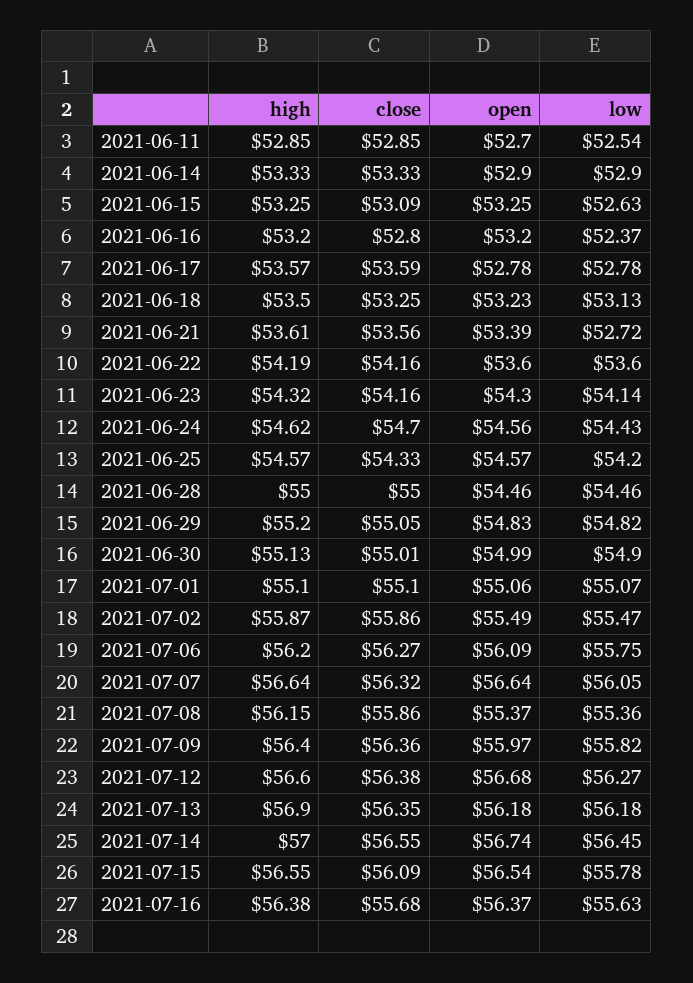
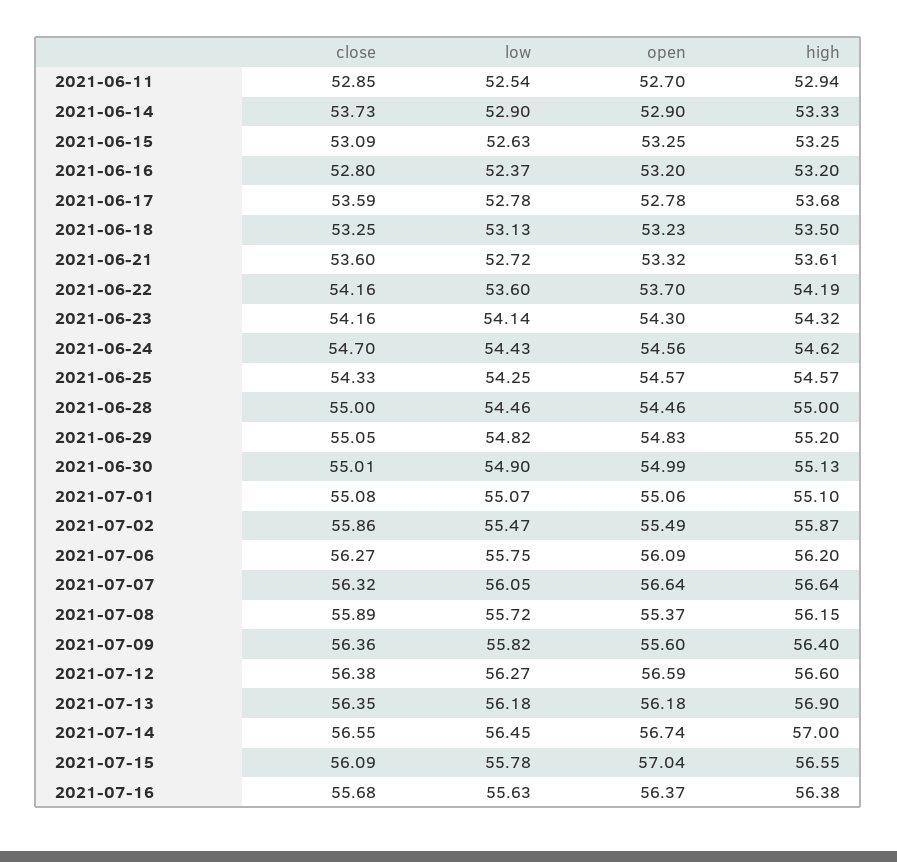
  {
    "high": {
-     "2021-06-11": 52.85,
+     "2021-06-11": 52.94,
      "2021-06-14": 53.33,
      "2021-06-15": 53.25,
      "2021-06-16": 53.2,
-     "2021-06-17": 53.57,
+     "2021-06-17": 53.68,
      "2021-06-18": 53.5,
      "2021-06-21": 53.61,
      "2021-06-22": 54.19,
      "2021-06-23": 54.32,
      "2021-06-24": 54.62,
      "2021-06-25": 54.57,
      "2021-06-28": 55,
      "2021-06-29": 55.2,
      "2021-06-30": 55.13,
      "2021-07-01": 55.1,
      "2021-07-02": 55.87,
      "2021-07-06": 56.2,
      "2021-07-07": 56.64,
      "2021-07-08": 56.15,
      "2021-07-09": 56.4,
      "2021-07-12": 56.6,
      "2021-07-13": 56.9,
      "2021-07-14": 57,
      "2021-07-15": 56.55,
      "2021-07-16": 56.38
    },
    "close": {
      "2021-06-11": 52.85,
-     "2021-06-14": 53.33,
+     "2021-06-14": 53.73,
      "2021-06-15": 53.09,
      "2021-06-16": 52.8,
      "2021-06-17": 53.59,
      "2021-06-18": 53.25,
-     "2021-06-21": 53.56,
+     "2021-06-21": 53.6,
      "2021-06-22": 54.16,
      "2021-06-23": 54.16,
      "2021-06-24": 54.7,
      "2021-06-25": 54.33,
      "2021-06-28": 55,
      "2021-06-29": 55.05,
      "2021-06-30": 55.01,
-     "2021-07-01": 55.1,
+     "2021-07-01": 55.08,
      "2021-07-02": 55.86,
      "2021-07-06": 56.27,
      "2021-07-07": 56.32,
-     "2021-07-08": 55.86,
+     "2021-07-08": 55.89,
      "2021-07-09": 56.36,
      "2021-07-12": 56.38,
      "2021-07-13": 56.35,
      "2021-07-14": 56.55,
      "2021-07-15": 56.09,
      "2021-07-16": 55.68
    },
    "open": {
      "2021-06-11": 52.7,
      "2021-06-14": 52.9,
      "2021-06-15": 53.25,
      "2021-06-16": 53.2,
      "2021-06-17": 52.78,
      "2021-06-18": 53.23,
-     "2021-06-21": 53.39,
+     "2021-06-21": 53.32,
-     "2021-06-22": 53.6,
+     "2021-06-22": 53.7,
      "2021-06-23": 54.3,
      "2021-06-24": 54.56,
      "2021-06-25": 54.57,
      "2021-06-28": 54.46,
      "2021-06-29": 54.83,
      "2021-06-30": 54.99,
      "2021-07-01": 55.06,
      "2021-07-02": 55.49,
      "2021-07-06": 56.09,
      "2021-07-07": 56.64,
      "2021-07-08": 55.37,
-     "2021-07-09": 55.97,
+     "2021-07-09": 55.6,
-     "2021-07-12": 56.68,
+     "2021-07-12": 56.59,
      "2021-07-13": 56.18,
      "2021-07-14": 56.74,
-     "2021-07-15": 56.54,
+     "2021-07-15": 57.04,
      "2021-07-16": 56.37
    },
    "low": {
      "2021-06-11": 52.54,
      "2021-06-14": 52.9,
      "2021-06-15": 52.63,
      "2021-06-16": 52.37,
      "2021-06-17": 52.78,
      "2021-06-18": 53.13,
      "2021-06-21": 52.72,
      "2021-06-22": 53.6,
      "2021-06-23": 54.14,
      "2021-06-24": 54.43,
-     "2021-06-25": 54.2,
+     "2021-06-25": 54.25,
      "2021-06-28": 54.46,
      "2021-06-29": 54.82,
      "2021-06-30": 54.9,
      "2021-07-01": 55.07,
      "2021-07-02": 55.47,
      "2021-07-06": 55.75,
      "2021-07-07": 56.05,
-     "2021-07-08": 55.36,
+     "2021-07-08": 55.72,
      "2021-07-09": 55.82,
      "2021-07-12": 56.27,
      "2021-07-13": 56.18,
      "2021-07-14": 56.45,
      "2021-07-15": 55.78,
      "2021-07-16": 55.63
    }
  }

